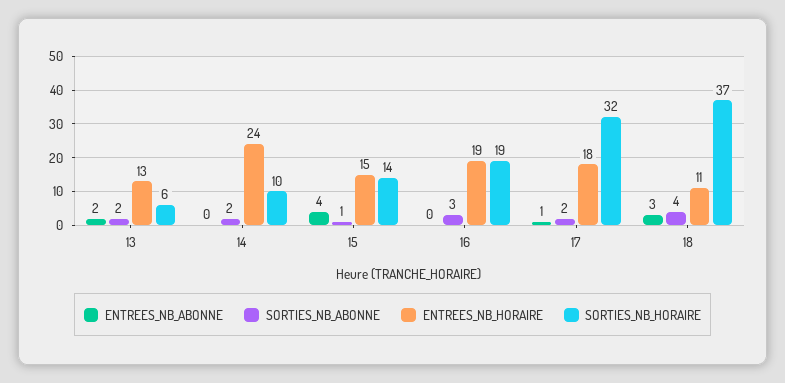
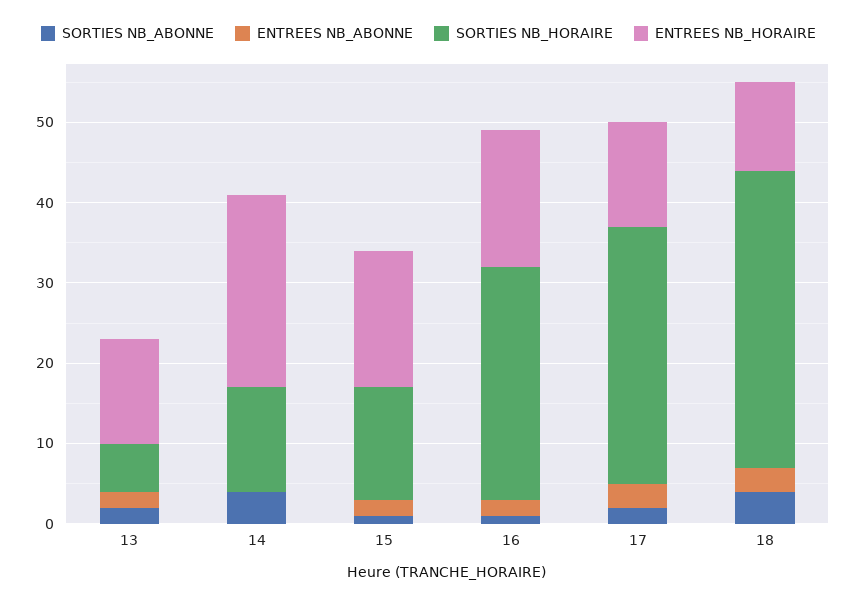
  {
    "ENTREES_NB_ABONNE": {
      "13": 2,
      "14": 0,
-     "15": 4,
+     "15": 2,
-     "16": 0,
+     "16": 2,
-     "17": 1,
+     "17": 3,
      "18": 3
    },
    "SORTIES_NB_ABONNE": {
      "13": 2,
-     "14": 2,
+     "14": 4,
      "15": 1,
-     "16": 3,
+     "16": 1,
      "17": 2,
      "18": 4
    },
    "ENTREES_NB_HORAIRE": {
      "13": 13,
      "14": 24,
-     "15": 15,
+     "15": 17,
-     "16": 19,
+     "16": 17,
-     "17": 18,
+     "17": 13,
      "18": 11
    },
    "SORTIES_NB_HORAIRE": {
      "13": 6,
-     "14": 10,
+     "14": 13,
      "15": 14,
-     "16": 19,
+     "16": 29,
      "17": 32,
      "18": 37
    }
  }

